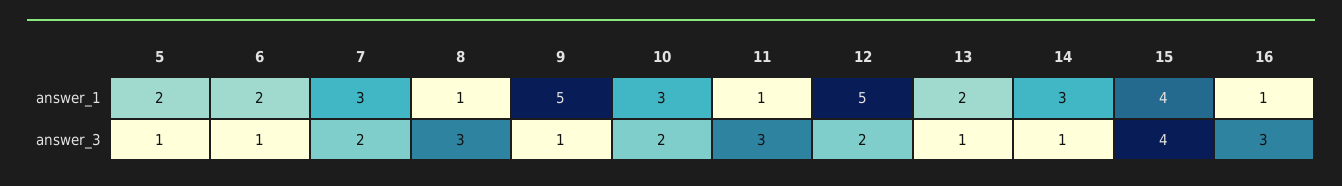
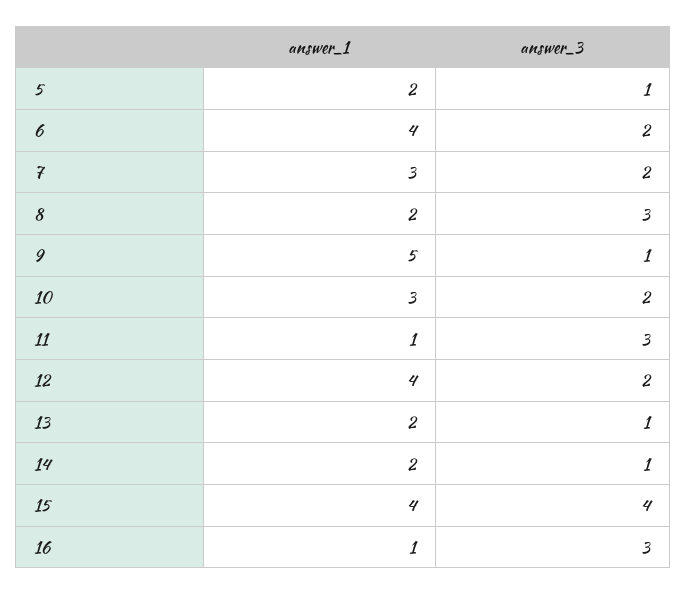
  {
    "5": {
      "answer_1": 2,
      "answer_3": 1
    },
    "6": {
-     "answer_1": 2,
+     "answer_1": 4,
-     "answer_3": 1
+     "answer_3": 2
    },
    "7": {
      "answer_1": 3,
      "answer_3": 2
    },
    "8": {
-     "answer_1": 1,
+     "answer_1": 2,
      "answer_3": 3
    },
    "9": {
      "answer_1": 5,
      "answer_3": 1
    },
    "10": {
      "answer_1": 3,
      "answer_3": 2
    },
    "11": {
      "answer_1": 1,
      "answer_3": 3
    },
    "12": {
-     "answer_1": 5,
+     "answer_1": 4,
      "answer_3": 2
    },
    "13": {
      "answer_1": 2,
      "answer_3": 1
    },
    "14": {
-     "answer_1": 3,
+     "answer_1": 2,
      "answer_3": 1
    },
    "15": {
      "answer_1": 4,
      "answer_3": 4
    },
    "16": {
      "answer_1": 1,
      "answer_3": 3
    }
  }

